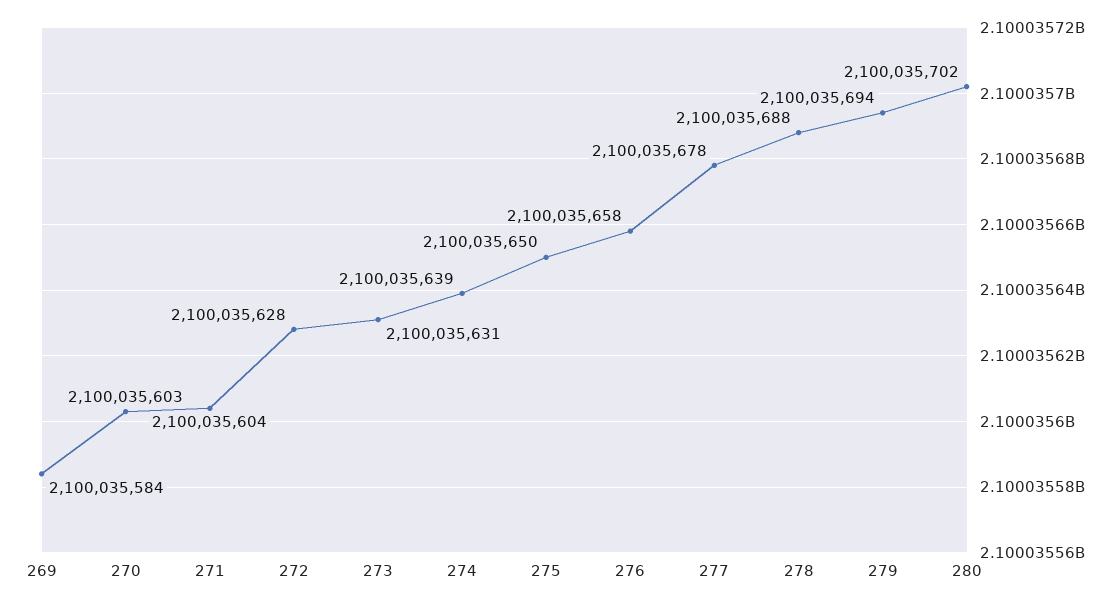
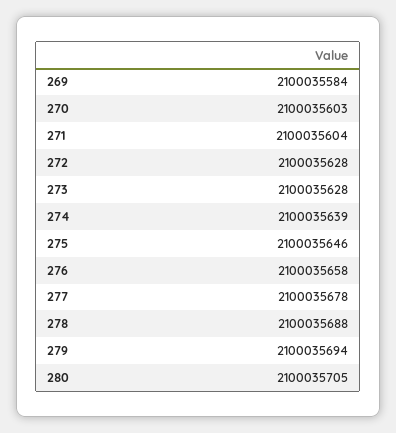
  {
    "269": 2100035584,
    "270": 2100035603,
    "271": 2100035604,
    "272": 2100035628,
-   "273": 2100035631,
+   "273": 2100035628,
    "274": 2100035639,
-   "275": 2100035650,
+   "275": 2100035646,
    "276": 2100035658,
    "277": 2100035678,
    "278": 2100035688,
    "279": 2100035694,
-   "280": 2100035702
+   "280": 2100035705
  }

